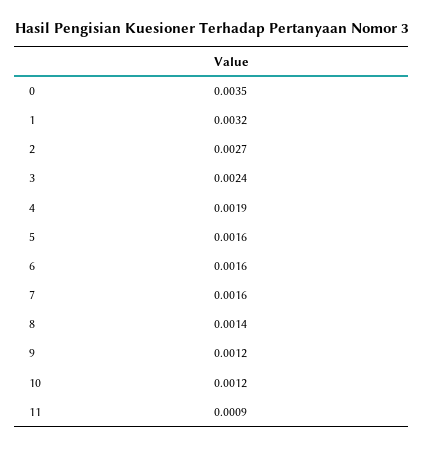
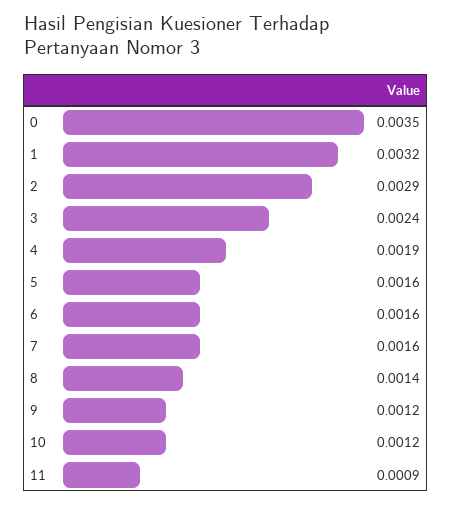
  {
    "0": 0.0035,
    "1": 0.0032,
-   "2": 0.0027,
+   "2": 0.0029,
    "3": 0.0024,
    "4": 0.0019,
    "5": 0.0016,
    "6": 0.0016,
    "7": 0.0016,
    "8": 0.0014,
    "9": 0.0012,
    "10": 0.0012,
    "11": 0.0009
  }

